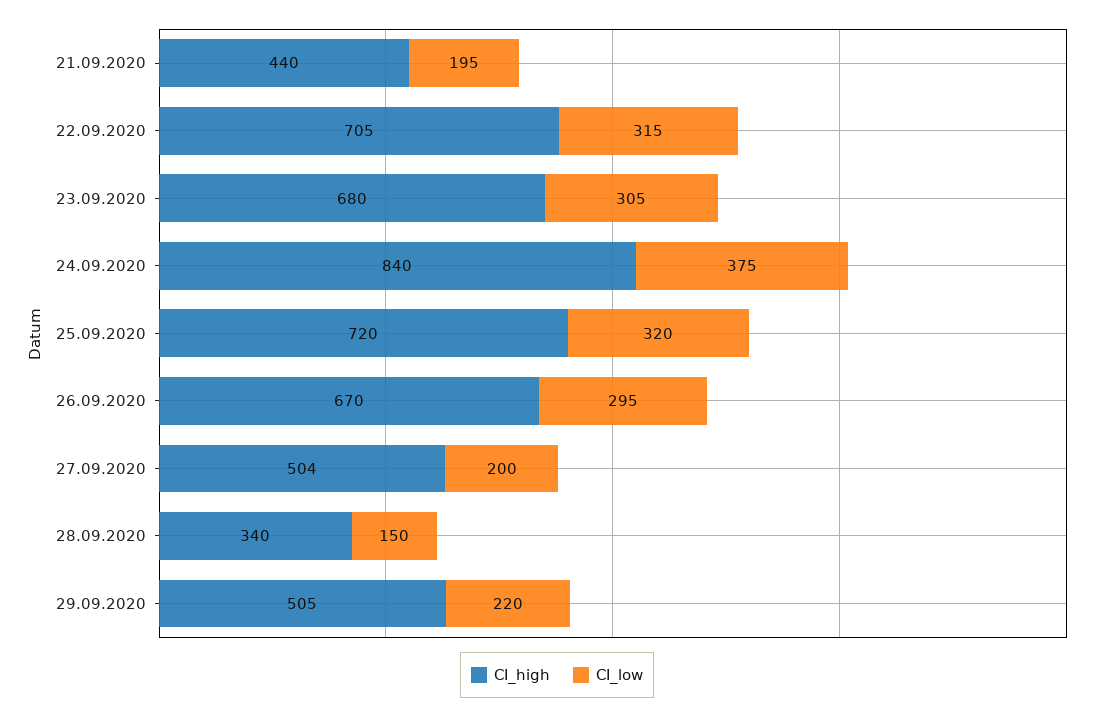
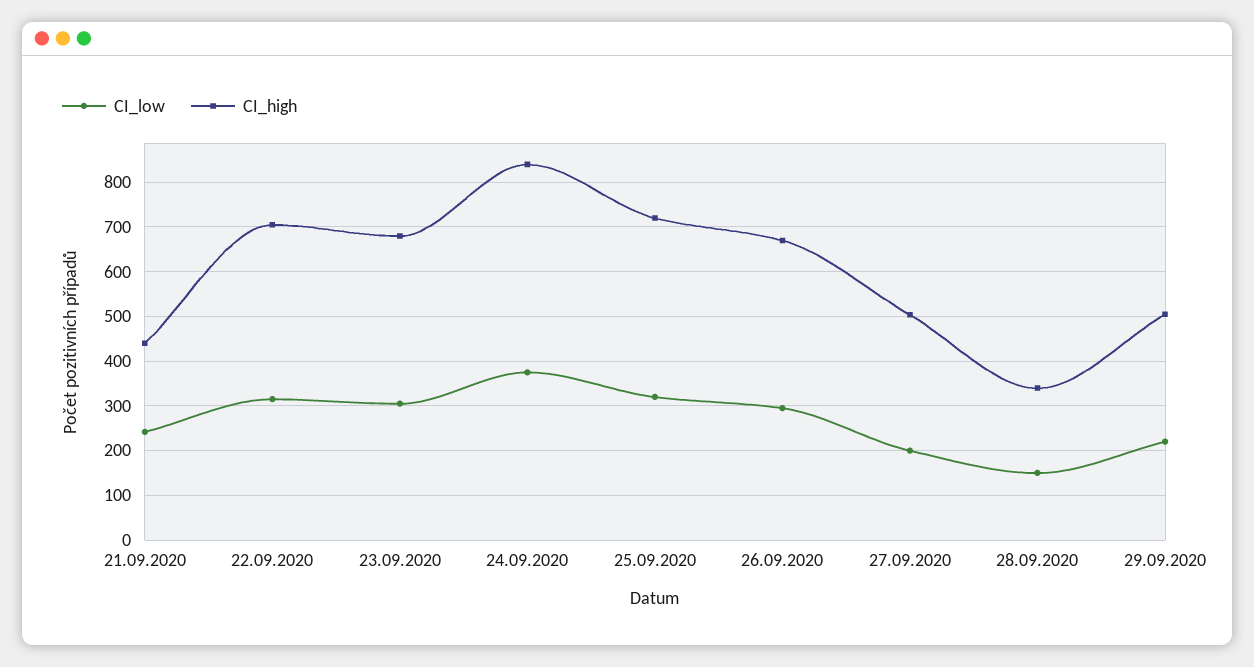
  {
    "CI_high": {
      "21.09.2020": 440,
      "22.09.2020": 705,
      "23.09.2020": 680,
      "24.09.2020": 840,
      "25.09.2020": 720,
      "26.09.2020": 670,
      "27.09.2020": 504,
      "28.09.2020": 340,
      "29.09.2020": 505
    },
    "CI_low": {
-     "21.09.2020": 195,
+     "21.09.2020": 240,
      "22.09.2020": 315,
      "23.09.2020": 305,
      "24.09.2020": 375,
      "25.09.2020": 320,
      "26.09.2020": 295,
      "27.09.2020": 200,
      "28.09.2020": 150,
      "29.09.2020": 220
    }
  }

